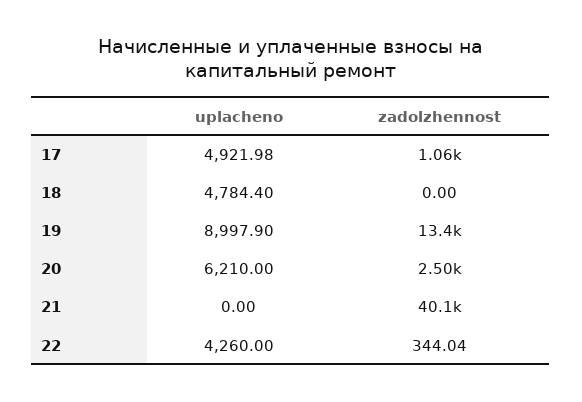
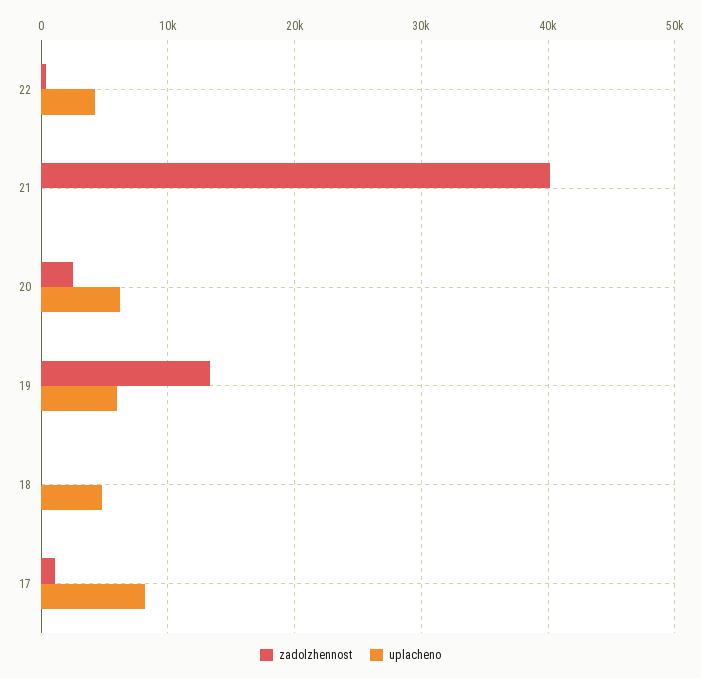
  {
    "uplacheno": {
-     "17": 4921.98,
+     "17": 8000,
      "18": 4784.4,
-     "19": 8997.9,
+     "19": 6000,
      "20": 6210,
      "21": 0,
      "22": 4260
    },
    "zadolzhennost": {
      "17": 1060,
      "18": 0,
      "19": 13400,
      "20": 2500,
      "21": 40100,
      "22": 344.04
    }
  }

